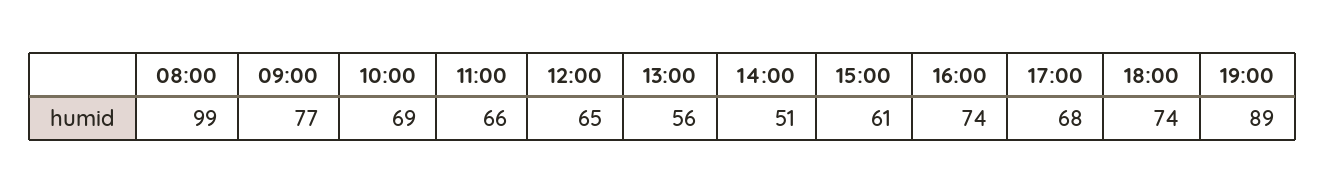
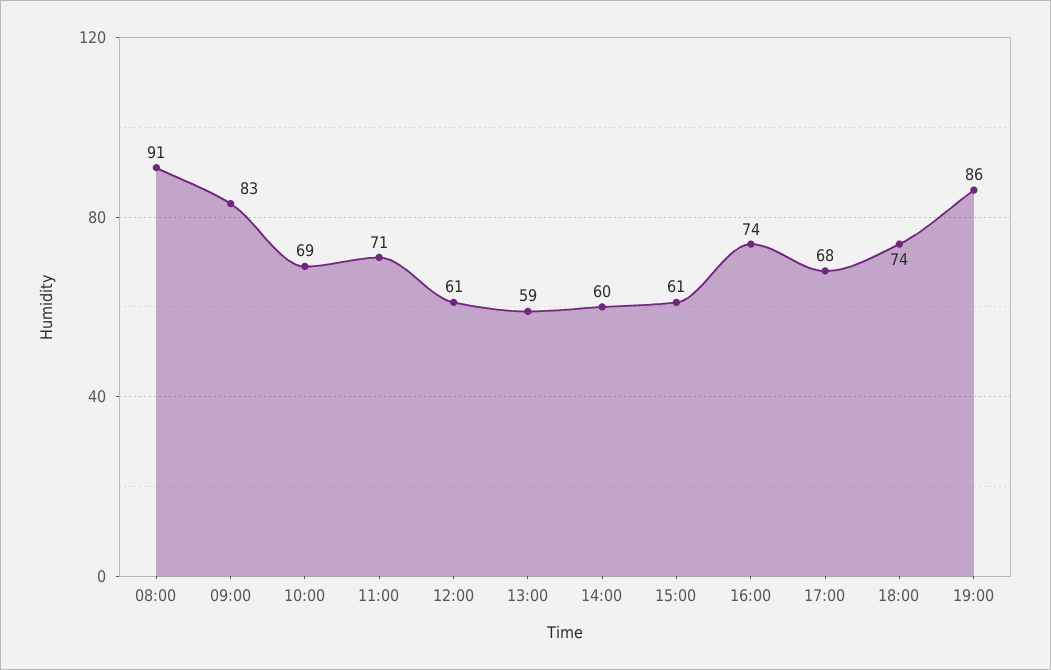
  {
-   "08:00": 99,
+   "08:00": 91,
-   "09:00": 77,
+   "09:00": 83,
    "10:00": 69,
-   "11:00": 66,
+   "11:00": 71,
-   "12:00": 65,
+   "12:00": 61,
-   "13:00": 56,
+   "13:00": 59,
-   "14:00": 51,
+   "14:00": 60,
    "15:00": 61,
    "16:00": 74,
    "17:00": 68,
    "18:00": 74,
-   "19:00": 89
+   "19:00": 86
  }

